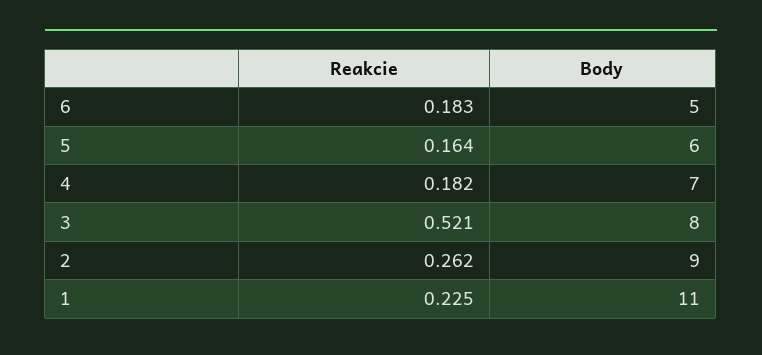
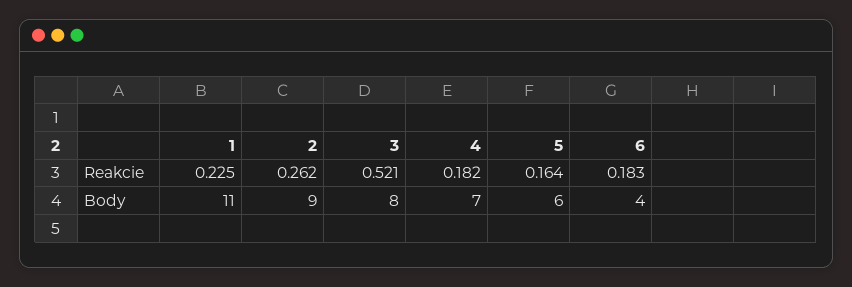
  {
    "Reakcie": {
      "6": 0.183,
      "5": 0.164,
      "4": 0.182,
      "3": 0.521,
      "2": 0.262,
      "1": 0.225
    },
    "Body": {
-     "6": 5,
+     "6": 4,
      "5": 6,
      "4": 7,
      "3": 8,
      "2": 9,
      "1": 11
    }
  }

